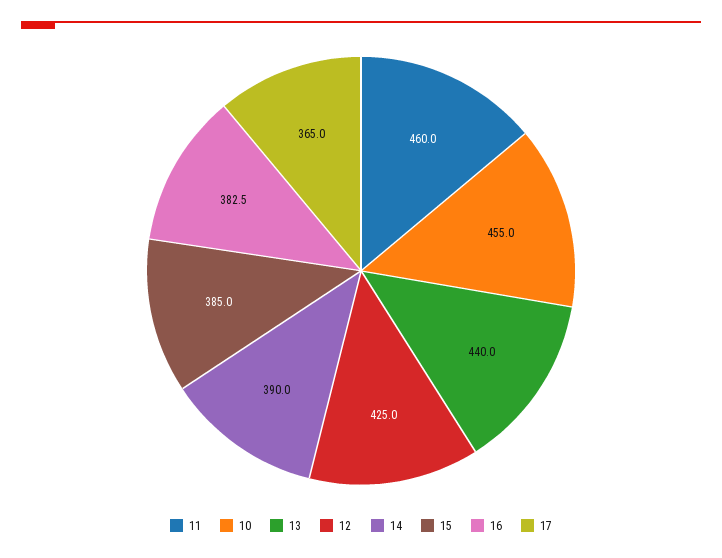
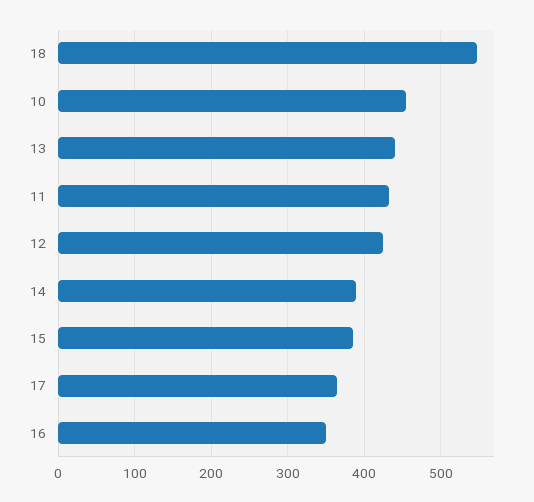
  {
-   "11": 460,
+   "11": 430,
    "10": 455,
    "13": 440,
    "12": 425,
    "14": 390,
    "15": 385,
-   "16": 382.5,
+   "16": 350,
-   "17": 365
+   "17": 365,
+   "18": 550
  }

